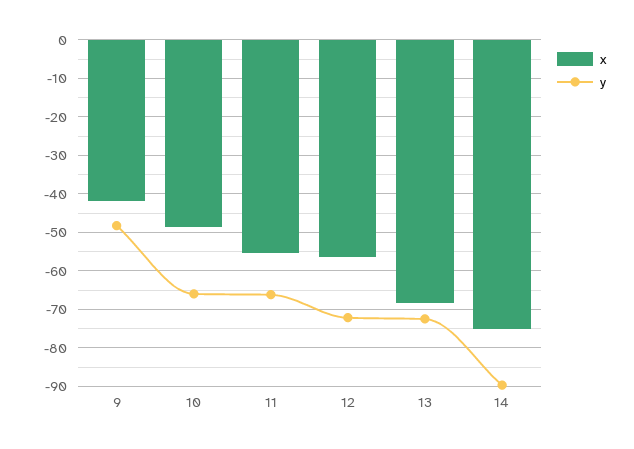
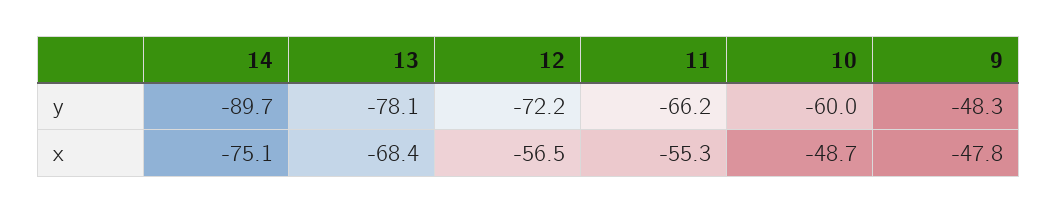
  {
    "x": {
-     "9": -42,
+     "9": -47.8,
      "10": -48.7,
      "11": -55.3,
      "12": -56.5,
      "13": -68.4,
      "14": -75.1
    },
    "y": {
      "9": -48.3,
-     "10": -66,
+     "10": -60,
      "11": -66.2,
      "12": -72.2,
-     "13": -72,
+     "13": -78.1,
      "14": -89.7
    }
  }

